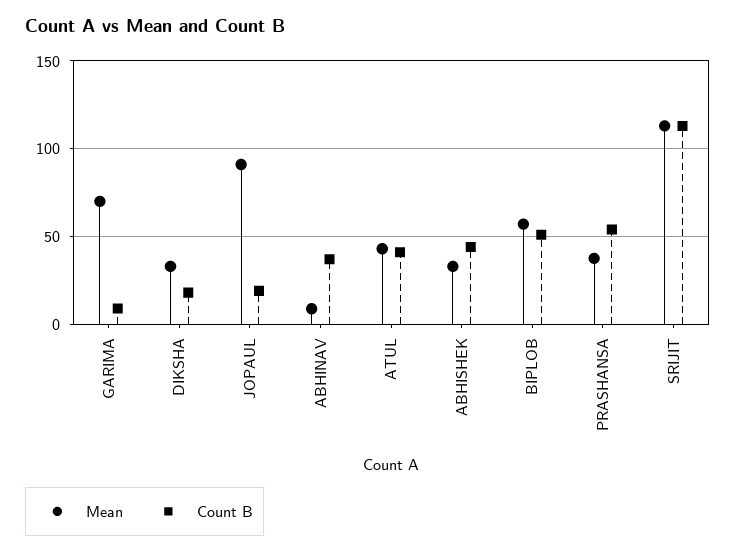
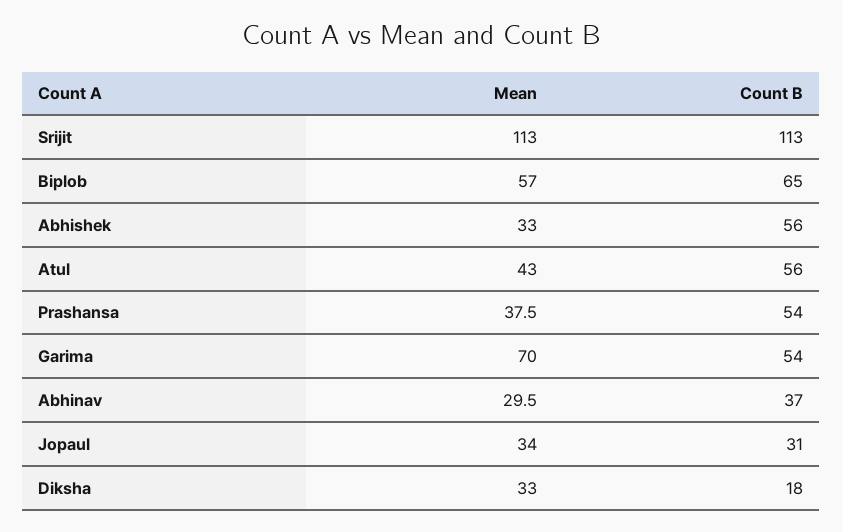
  {
    "Mean": {
      "GARIMA": 70,
      "DIKSHA": 33,
-     "JOPAUL": 90,
+     "JOPAUL": 34,
-     "ABHINAV": 10,
+     "ABHINAV": 29.5,
      "ATUL": 43,
      "ABHISHEK": 33,
      "BIPLOB": 57,
      "PRASHANSA": 37.5,
      "SRIJIT": 113
    },
    "Count B": {
-     "GARIMA": 10,
+     "GARIMA": 54,
      "DIKSHA": 18,
-     "JOPAUL": 20,
+     "JOPAUL": 31,
      "ABHINAV": 37,
-     "ATUL": 40,
+     "ATUL": 56,
-     "ABHISHEK": 45,
+     "ABHISHEK": 56,
-     "BIPLOB": 50,
+     "BIPLOB": 65,
      "PRASHANSA": 54,
      "SRIJIT": 113
    }
  }

